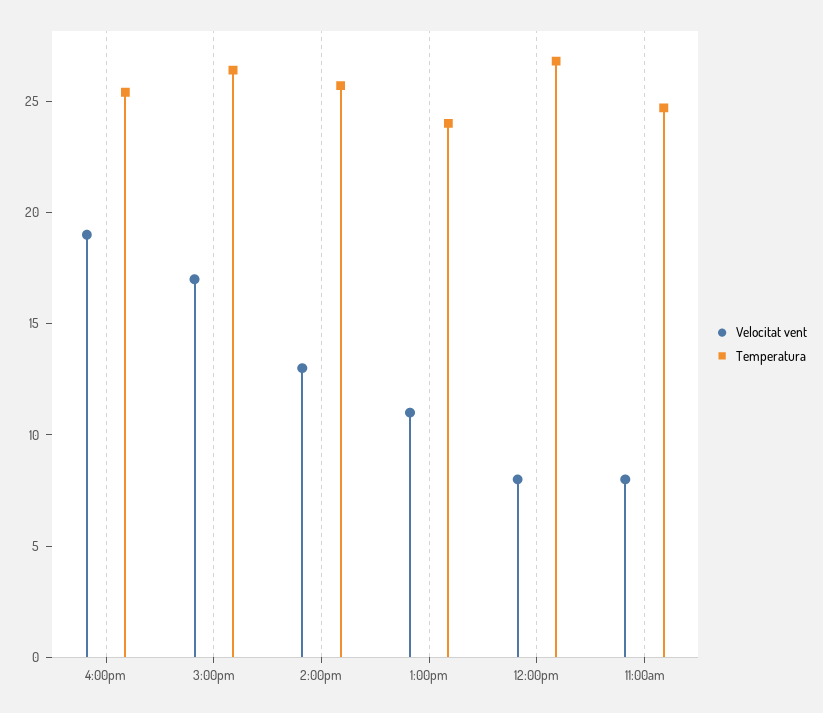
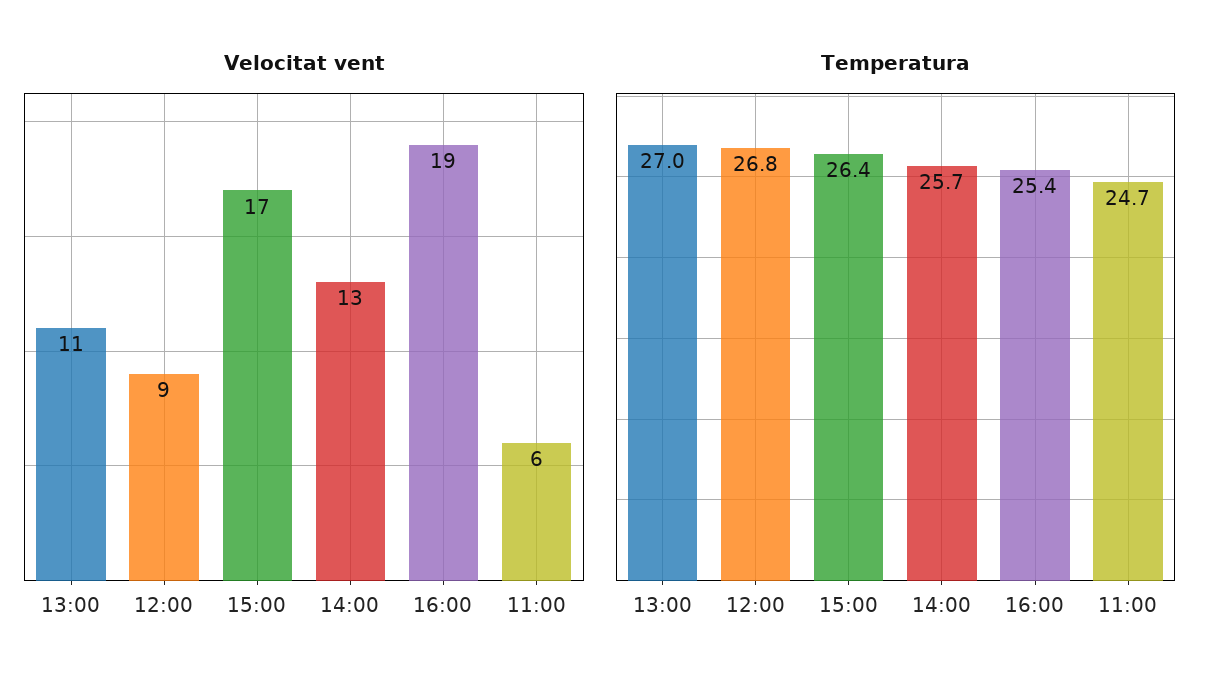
  {
    "Velocitat vent": {
      "4:00pm": 19,
      "3:00pm": 17,
      "2:00pm": 13,
      "1:00pm": 11,
-     "12:00pm": 8,
+     "12:00pm": 9,
-     "11:00am": 8
+     "11:00am": 6
    },
    "Temperatura": {
      "4:00pm": 25.4,
      "3:00pm": 26.4,
      "2:00pm": 25.7,
-     "1:00pm": 24,
+     "1:00pm": 27,
      "12:00pm": 26.8,
      "11:00am": 24.7
    }
  }

